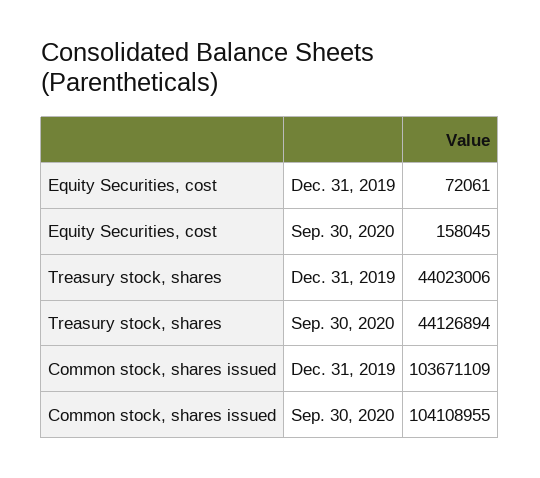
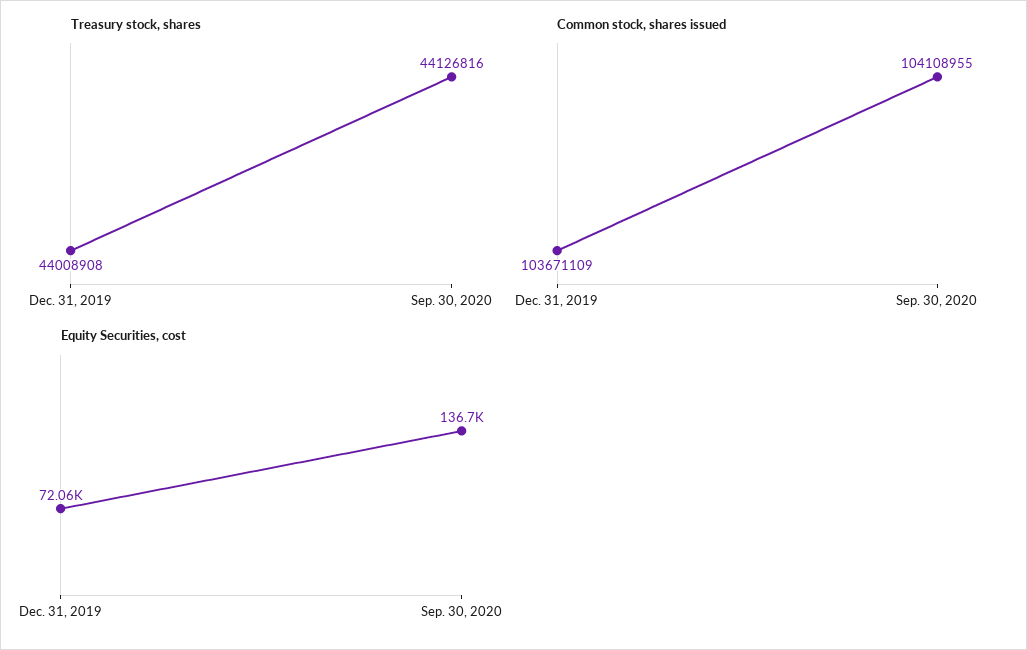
  {
    "Equity Securities, cost": {
      "Dec. 31, 2019": 72061,
-     "Sep. 30, 2020": 158045
+     "Sep. 30, 2020": 136700
    },
    "Treasury stock, shares": {
-     "Dec. 31, 2019": 44023006,
+     "Dec. 31, 2019": 44008908,
-     "Sep. 30, 2020": 44126894
+     "Sep. 30, 2020": 44126816
    },
    "Common stock, shares issued": {
      "Dec. 31, 2019": 103671109,
      "Sep. 30, 2020": 104108955
    }
  }

